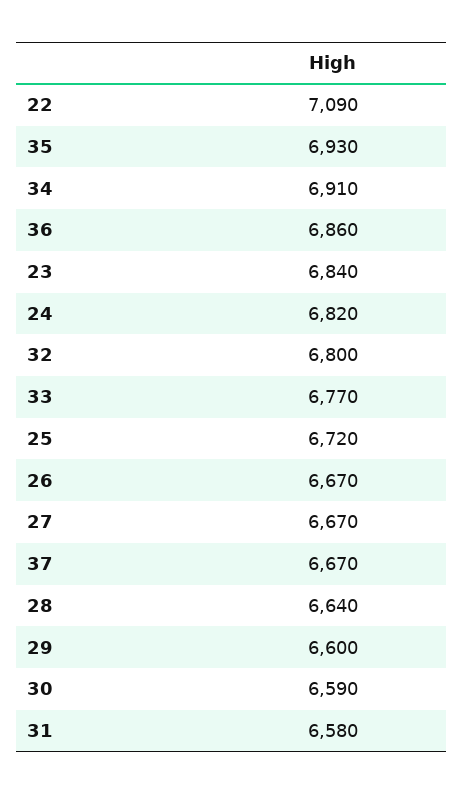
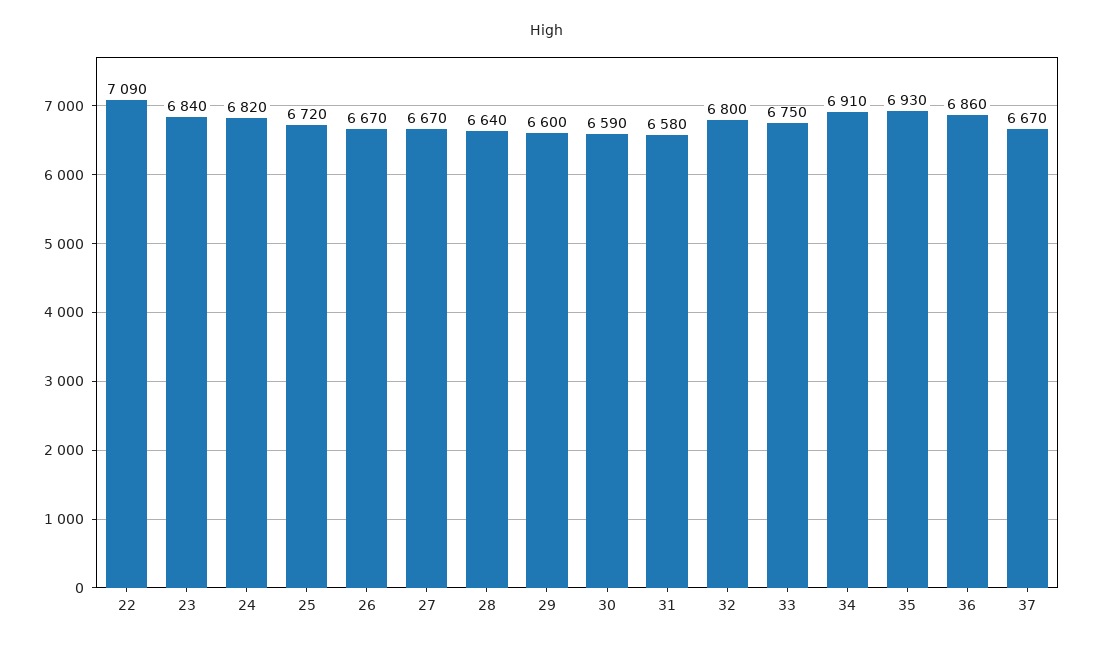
  {
    "22": 7090,
    "35": 6930,
    "34": 6910,
    "36": 6860,
    "23": 6840,
    "24": 6820,
    "32": 6800,
-   "33": 6770,
+   "33": 6750,
    "25": 6720,
    "26": 6670,
    "27": 6670,
    "37": 6670,
    "28": 6640,
    "29": 6600,
    "30": 6590,
    "31": 6580
  }

